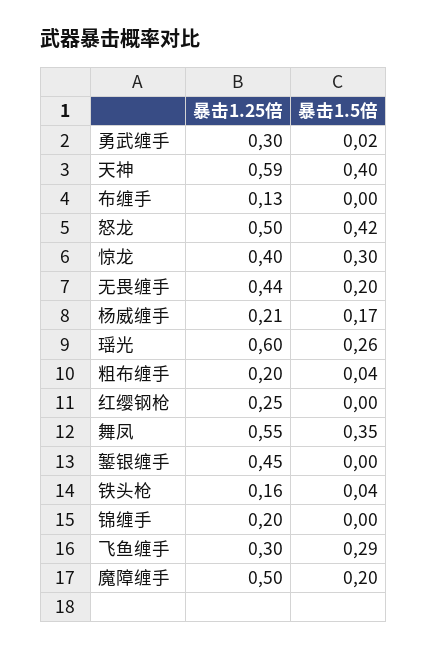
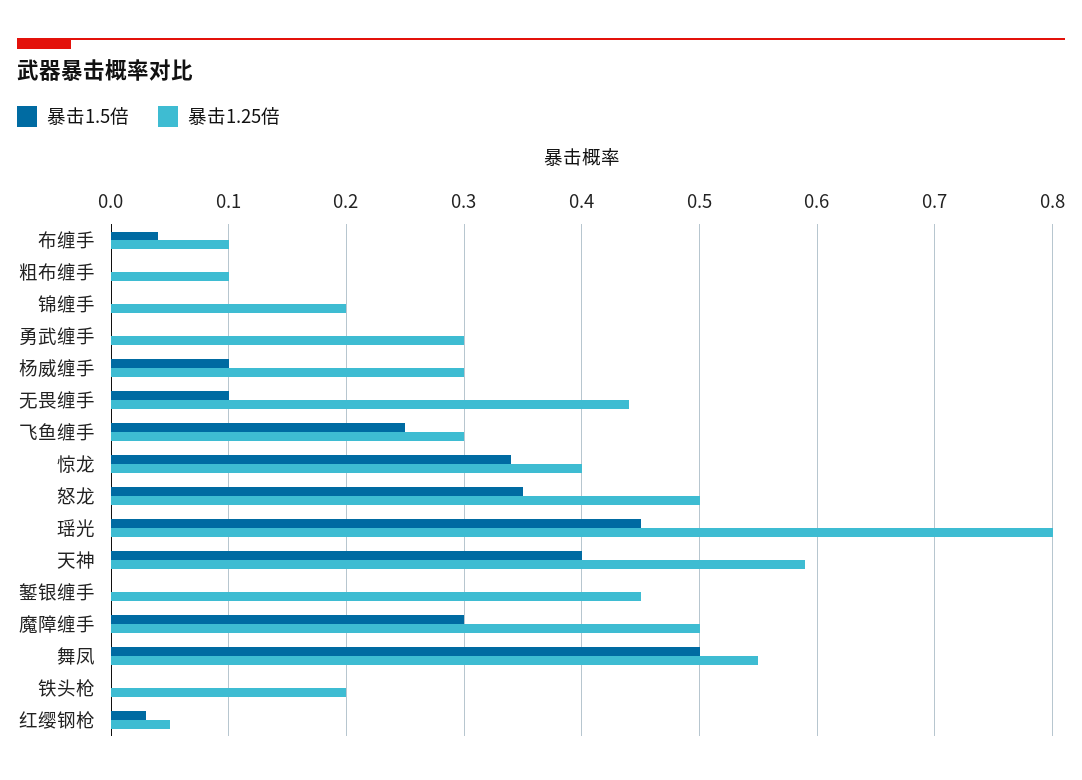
  {
    "暴击1.25倍": {
      "勇武缠手": 0.3,
      "天神": 0.59,
-     "布缠手": 0.13,
+     "布缠手": 0.1,
      "怒龙": 0.5,
      "惊龙": 0.4,
      "无畏缠手": 0.44,
-     "杨威缠手": 0.21,
+     "杨威缠手": 0.3,
-     "瑶光": 0.6,
+     "瑶光": 0.8,
-     "粗布缠手": 0.2,
+     "粗布缠手": 0.1,
-     "红缨钢枪": 0.25,
+     "红缨钢枪": 0.05,
      "舞凤": 0.55,
      "錾银缠手": 0.45,
-     "铁头枪": 0.16,
+     "铁头枪": 0.2,
      "锦缠手": 0.2,
      "飞鱼缠手": 0.3,
      "魔障缠手": 0.5
    },
    "暴击1.5倍": {
-     "勇武缠手": 0.02,
+     "勇武缠手": 0,
      "天神": 0.4,
-     "布缠手": 0,
+     "布缠手": 0.04,
-     "怒龙": 0.42,
+     "怒龙": 0.35,
-     "惊龙": 0.3,
+     "惊龙": 0.34,
-     "无畏缠手": 0.2,
+     "无畏缠手": 0.1,
-     "杨威缠手": 0.17,
+     "杨威缠手": 0.1,
-     "瑶光": 0.26,
+     "瑶光": 0.45,
-     "粗布缠手": 0.04,
+     "粗布缠手": 0,
-     "红缨钢枪": 0,
+     "红缨钢枪": 0.03,
-     "舞凤": 0.35,
+     "舞凤": 0.5,
      "錾银缠手": 0,
-     "铁头枪": 0.04,
+     "铁头枪": 0,
      "锦缠手": 0,
-     "飞鱼缠手": 0.29,
+     "飞鱼缠手": 0.25,
-     "魔障缠手": 0.2
+     "魔障缠手": 0.3
    }
  }

